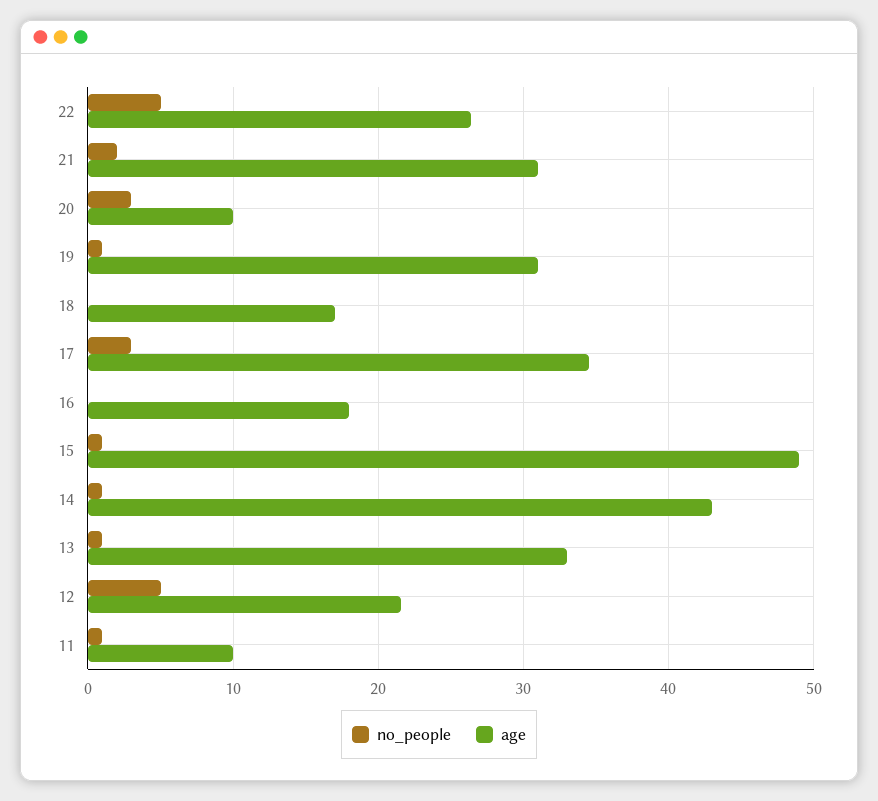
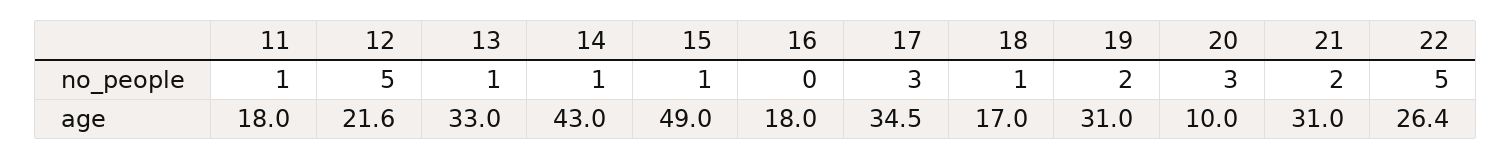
  {
    "no_people": {
      "22": 5,
      "21": 2,
      "20": 3,
-     "19": 1,
+     "19": 2,
-     "18": 0,
+     "18": 1,
      "17": 3,
      "16": 0,
      "15": 1,
      "14": 1,
      "13": 1,
      "12": 5,
      "11": 1
    },
    "age": {
      "22": 26.4,
      "21": 31,
      "20": 10,
      "19": 31,
      "18": 17,
      "17": 34.5,
      "16": 18,
      "15": 49,
      "14": 43,
      "13": 33,
      "12": 21.6,
-     "11": 10
+     "11": 18
    }
  }

